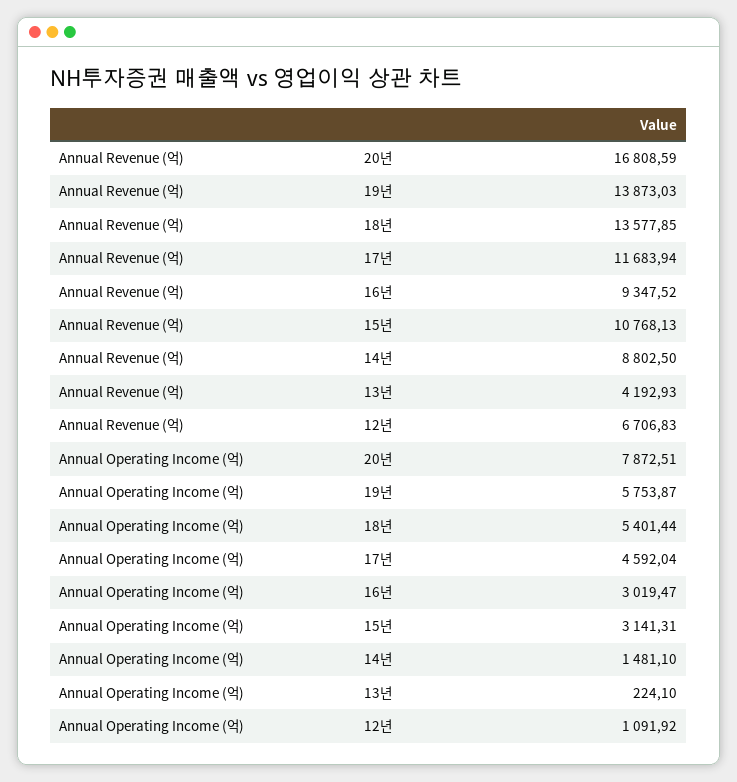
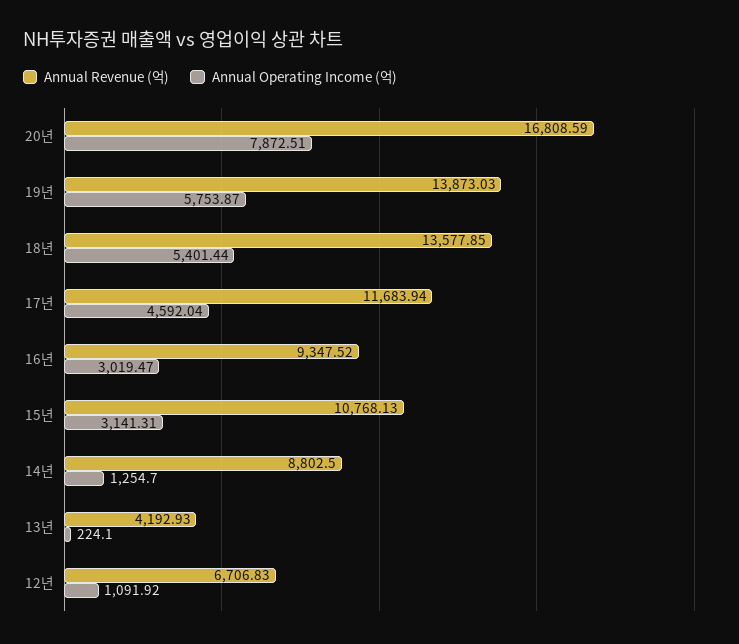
  {
    "Annual Revenue (억)": {
      "20년": 16808.59,
      "19년": 13873.03,
      "18년": 13577.85,
      "17년": 11683.94,
      "16년": 9347.52,
      "15년": 10768.13,
      "14년": 8802.5,
      "13년": 4192.93,
      "12년": 6706.83
    },
    "Annual Operating Income (억)": {
      "20년": 7872.51,
      "19년": 5753.87,
      "18년": 5401.44,
      "17년": 4592.04,
      "16년": 3019.47,
      "15년": 3141.31,
-     "14년": 1481.1,
+     "14년": 1254.7,
      "13년": 224.1,
      "12년": 1091.92
    }
  }

